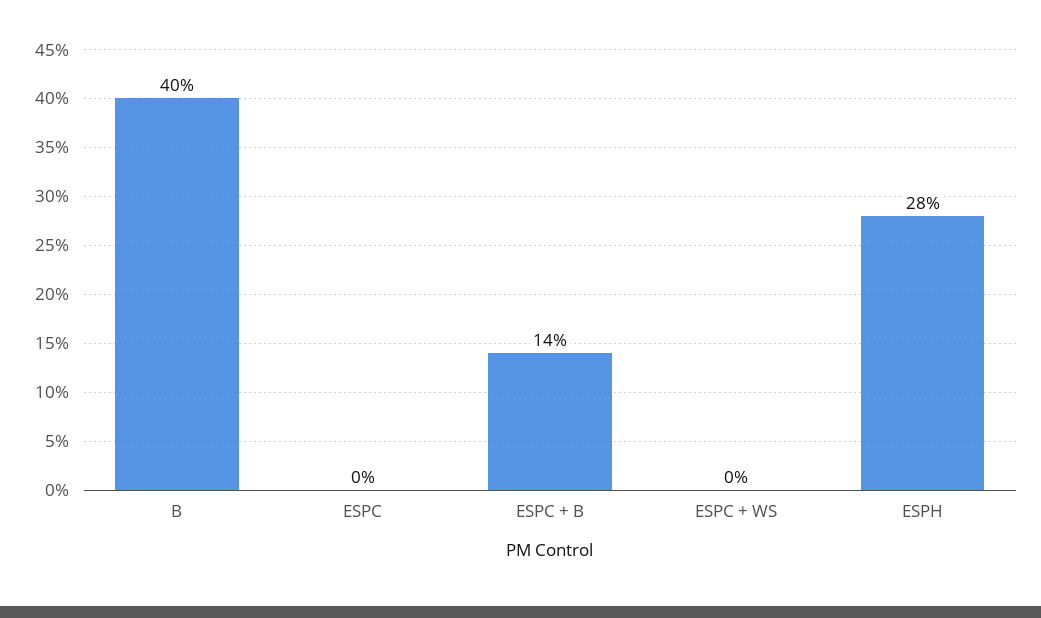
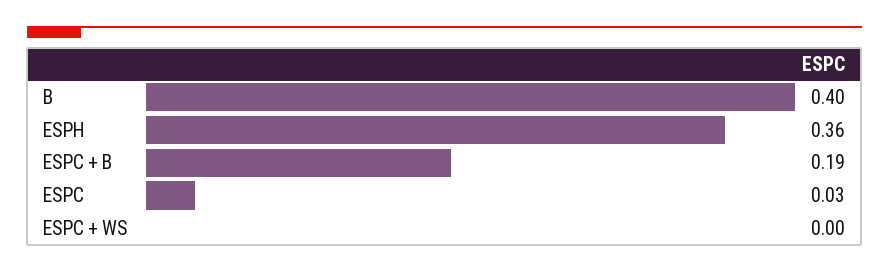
  {
    "B": 0.4,
-   "ESPC": 0,
+   "ESPC": 0.03,
-   "ESPC + B": 0.14,
+   "ESPC + B": 0.19,
    "ESPC + WS": 0,
-   "ESPH": 0.28
+   "ESPH": 0.36
  }

